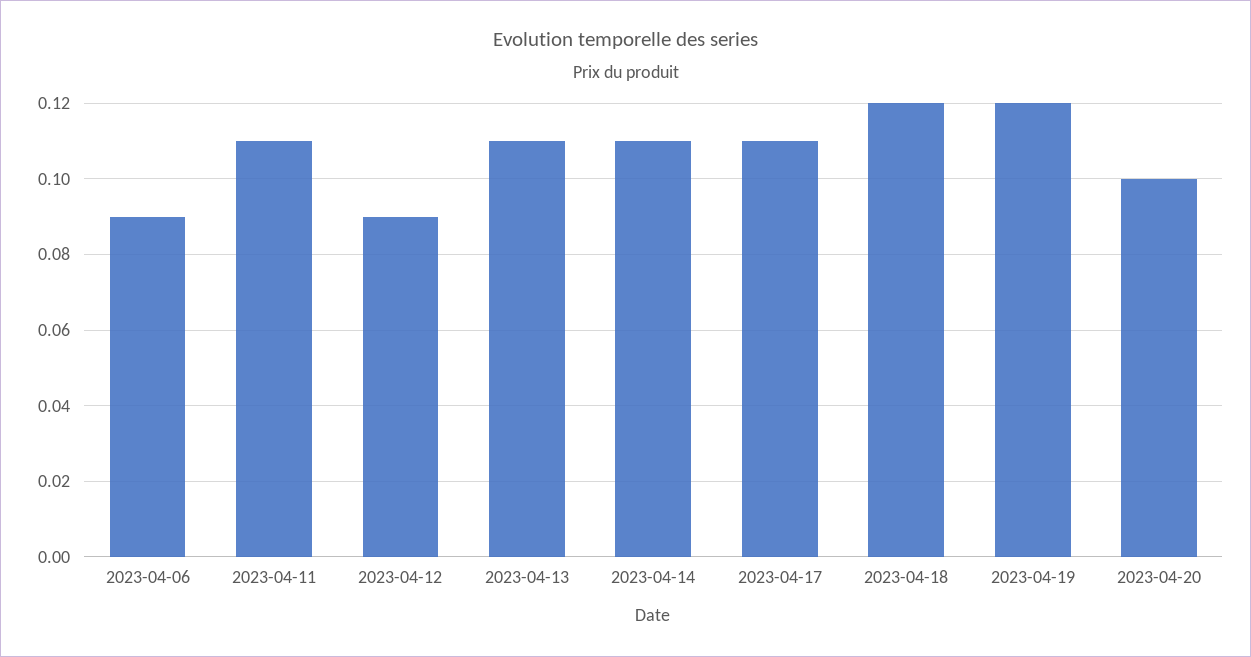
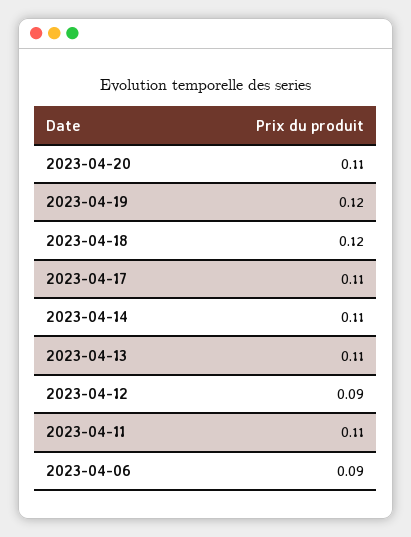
  {
    "2023-04-06": 0.09,
    "2023-04-11": 0.11,
    "2023-04-12": 0.09,
    "2023-04-13": 0.11,
    "2023-04-14": 0.11,
    "2023-04-17": 0.11,
    "2023-04-18": 0.12,
    "2023-04-19": 0.12,
-   "2023-04-20": 0.1
+   "2023-04-20": 0.11
  }

